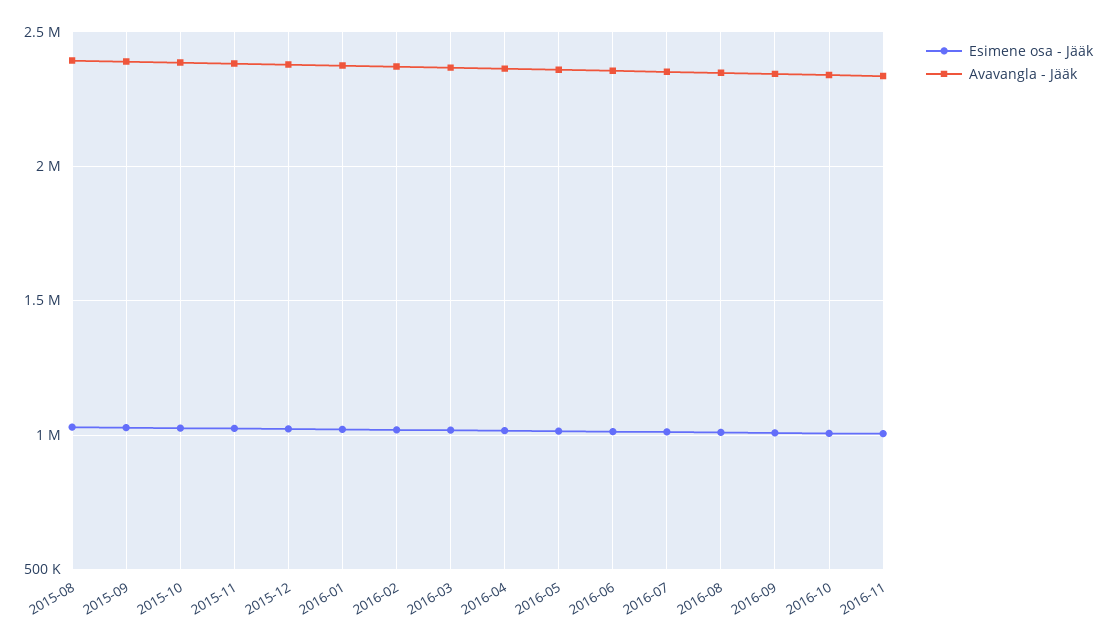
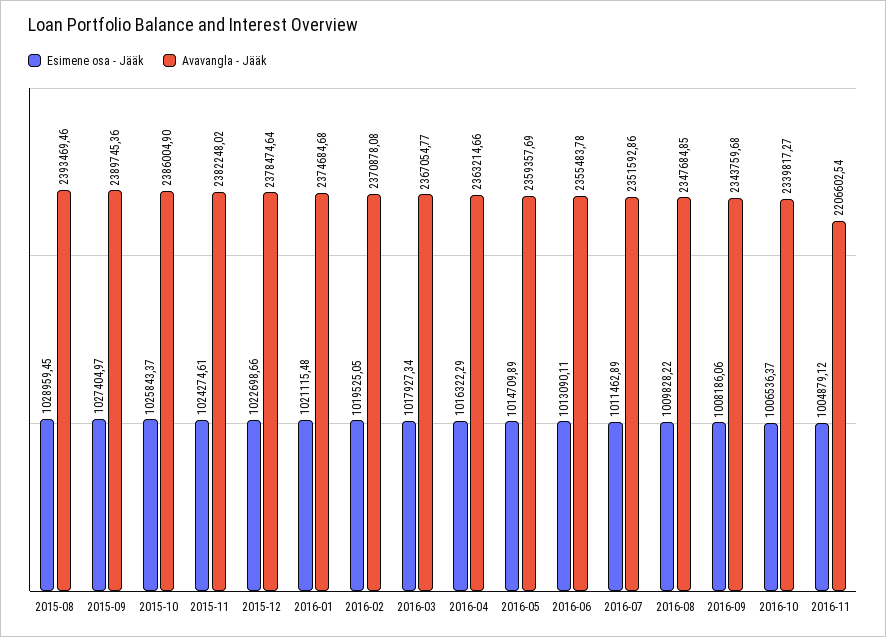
  {
    "Esimene osa - Jääk": {
      "2015-08": 1028959.45,
      "2015-09": 1027404.97,
      "2015-10": 1025843.37,
      "2015-11": 1024274.61,
      "2015-12": 1022698.66,
      "2016-01": 1021115.48,
      "2016-02": 1019525.05,
      "2016-03": 1017927.34,
      "2016-04": 1016322.29,
      "2016-05": 1014709.89,
      "2016-06": 1013090.11,
      "2016-07": 1011462.89,
      "2016-08": 1009828.22,
      "2016-09": 1008186.06,
      "2016-10": 1006536.37,
      "2016-11": 1004879.12
    },
    "Avavangla - Jääk": {
      "2015-08": 2393469.46,
      "2015-09": 2389745.36,
      "2015-10": 2386004.9,
      "2015-11": 2382248.02,
      "2015-12": 2378474.64,
      "2016-01": 2374684.68,
      "2016-02": 2370878.08,
      "2016-03": 2367054.77,
      "2016-04": 2363214.66,
      "2016-05": 2359357.69,
      "2016-06": 2355483.78,
      "2016-07": 2351592.86,
      "2016-08": 2347684.85,
      "2016-09": 2343759.68,
      "2016-10": 2339817.27,
-     "2016-11": 2350000
+     "2016-11": 2206602.54
    }
  }

